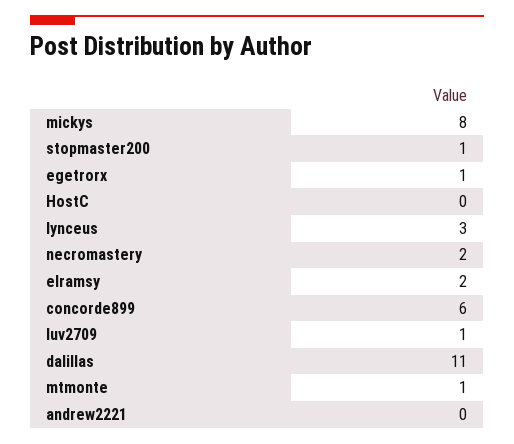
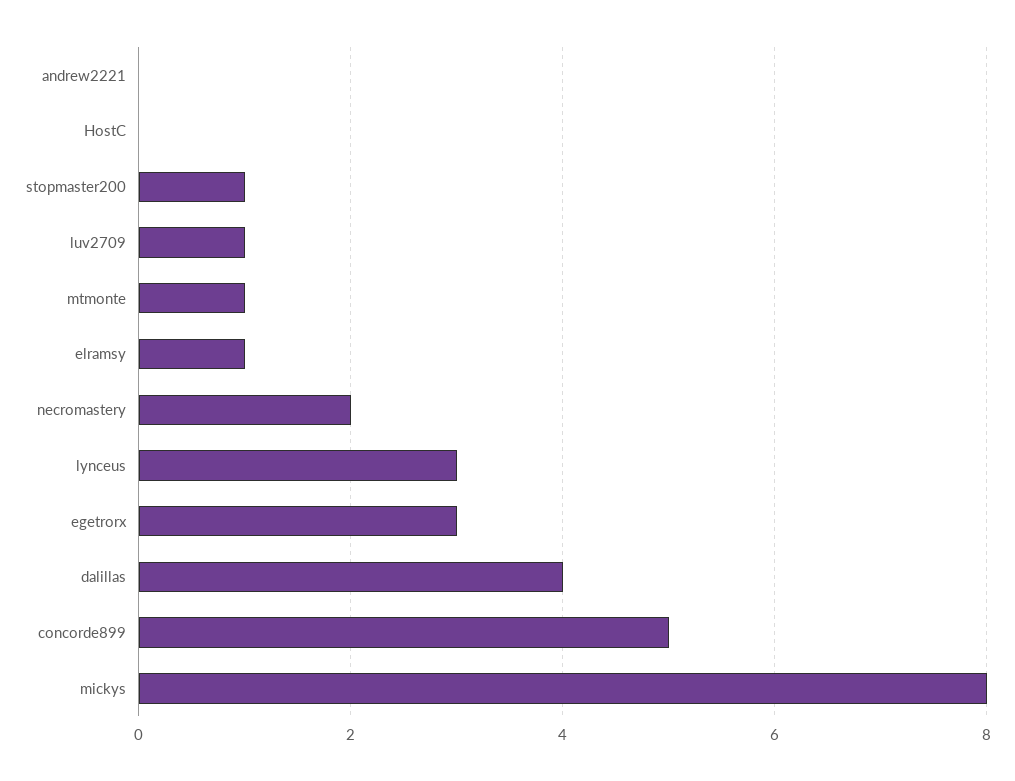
  {
    "mickys": 8,
    "stopmaster200": 1,
-   "egetrorx": 1,
+   "egetrorx": 3,
    "HostC": 0,
    "lynceus": 3,
    "necromastery": 2,
-   "elramsy": 2,
+   "elramsy": 1,
-   "concorde899": 6,
+   "concorde899": 5,
    "luv2709": 1,
-   "dalillas": 11,
+   "dalillas": 4,
    "mtmonte": 1,
    "andrew2221": 0
  }

